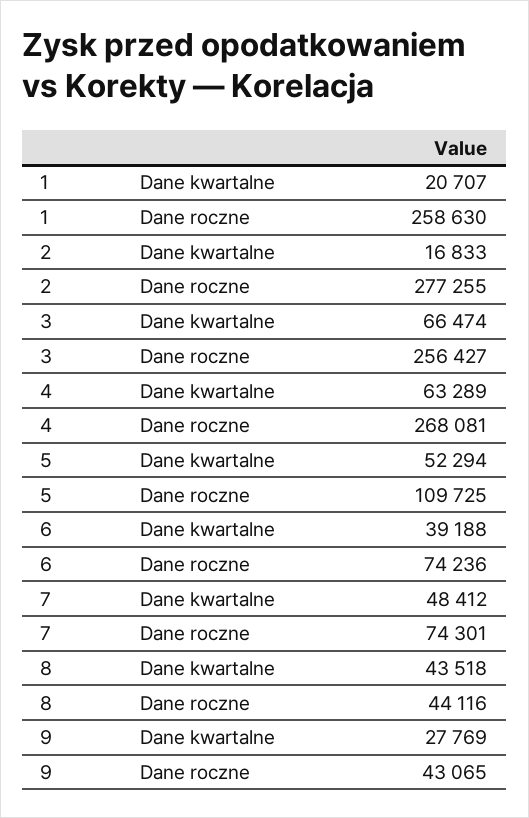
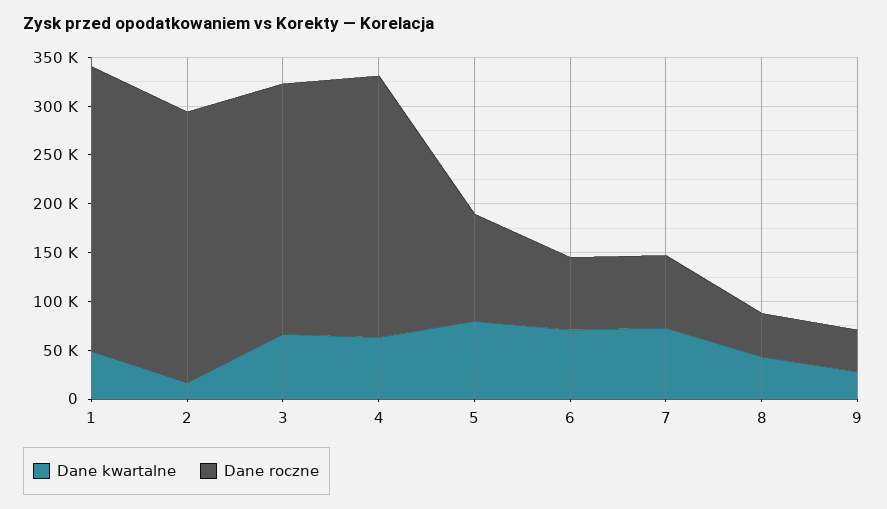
  {
    "Dane kwartalne": {
-     "1": 20707,
+     "1": 50000,
      "2": 16833,
      "3": 66474,
      "4": 63289,
-     "5": 52294,
+     "5": 80000,
-     "6": 39188,
+     "6": 70000,
-     "7": 48412,
+     "7": 70000,
      "8": 43518,
      "9": 27769
    },
    "Dane roczne": {
-     "1": 258630,
+     "1": 290000,
      "2": 277255,
      "3": 256427,
      "4": 268081,
      "5": 109725,
      "6": 74236,
      "7": 74301,
      "8": 44116,
      "9": 43065
    }
  }

